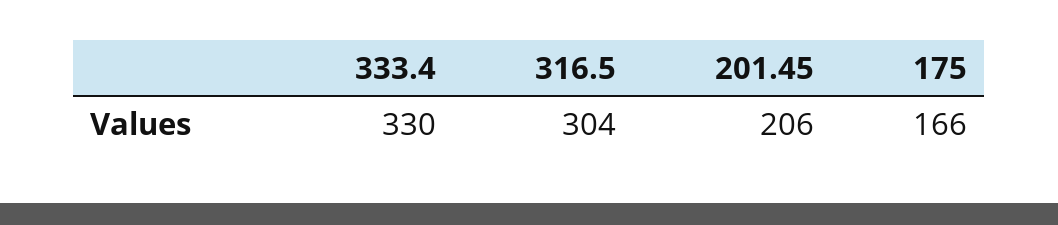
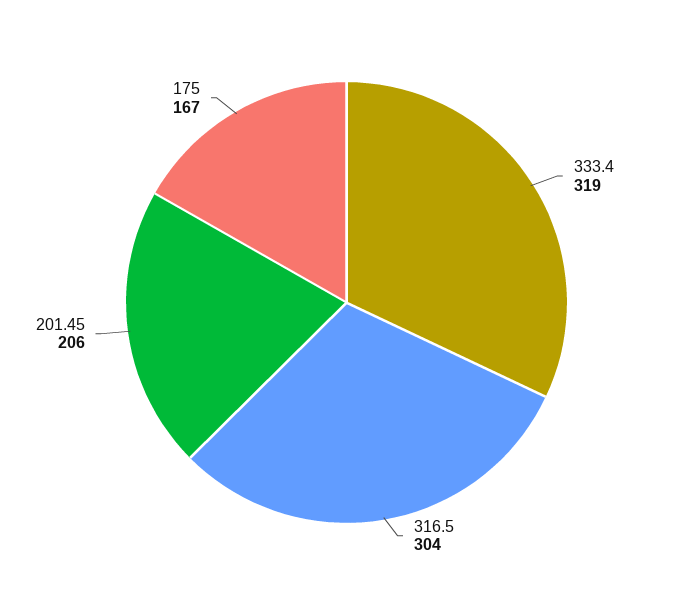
  {
-   "333.4": 330,
+   "333.4": 319,
    "316.5": 304,
    "201.45": 206,
-   "175": 166
+   "175": 167
  }

